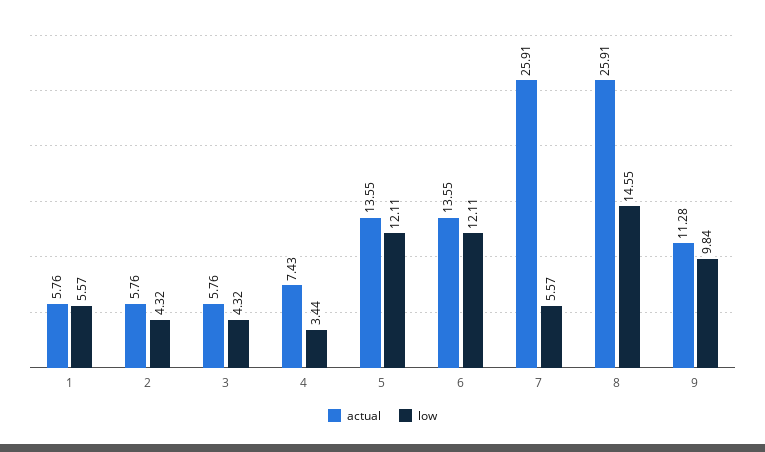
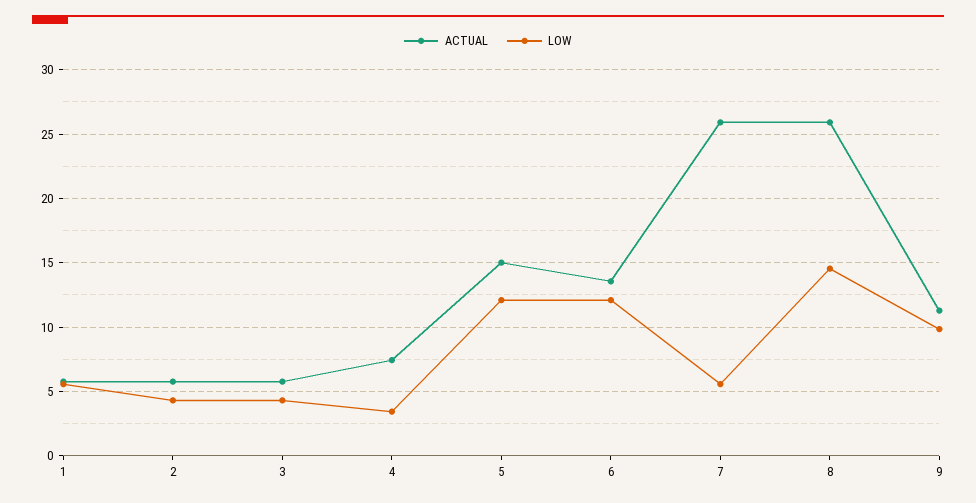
  {
    "actual": {
      "1": 5.76,
      "2": 5.76,
      "3": 5.76,
      "4": 7.43,
-     "5": 13.55,
+     "5": 15,
      "6": 13.55,
      "7": 25.91,
      "8": 25.91,
      "9": 11.28
    },
    "low": {
      "1": 5.57,
      "2": 4.32,
      "3": 4.32,
      "4": 3.44,
      "5": 12.11,
      "6": 12.11,
      "7": 5.57,
      "8": 14.55,
      "9": 9.84
    }
  }

